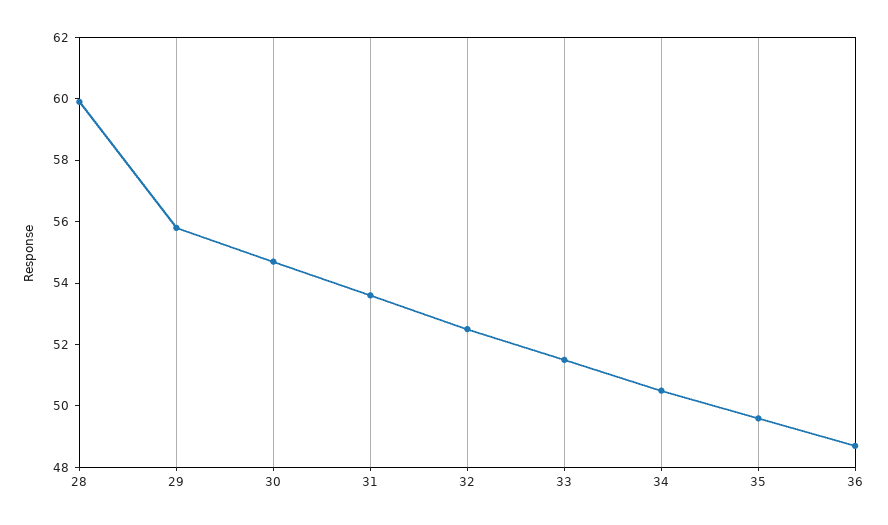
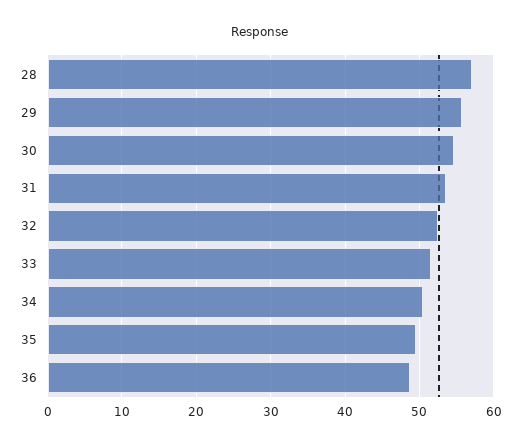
  {
-   "28": 60,
+   "28": 57,
    "29": 56,
    "30": 54.5,
    "31": 53.5,
    "32": 52.5,
    "33": 51.5,
    "34": 50.5,
    "35": 49.5,
    "36": 48.5
  }

